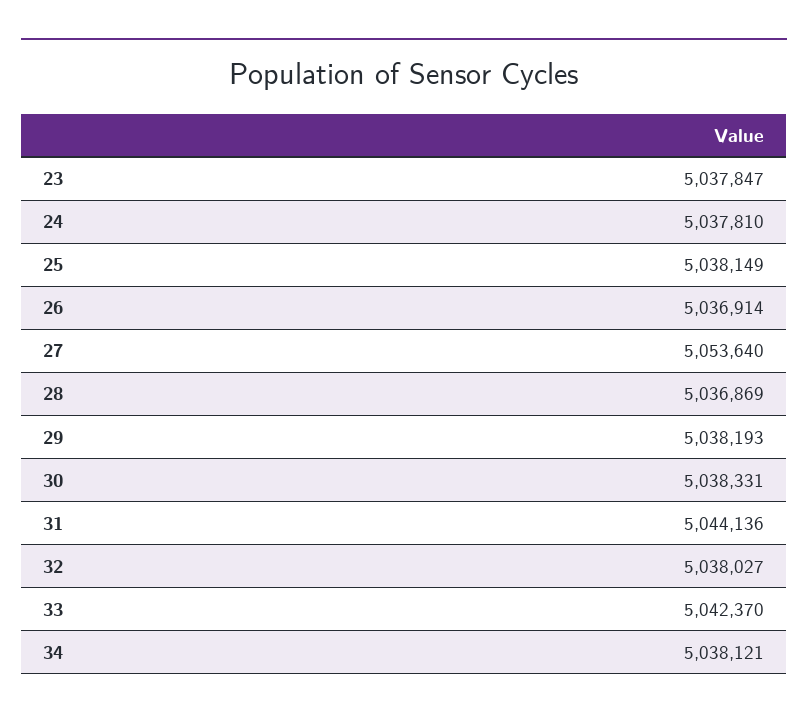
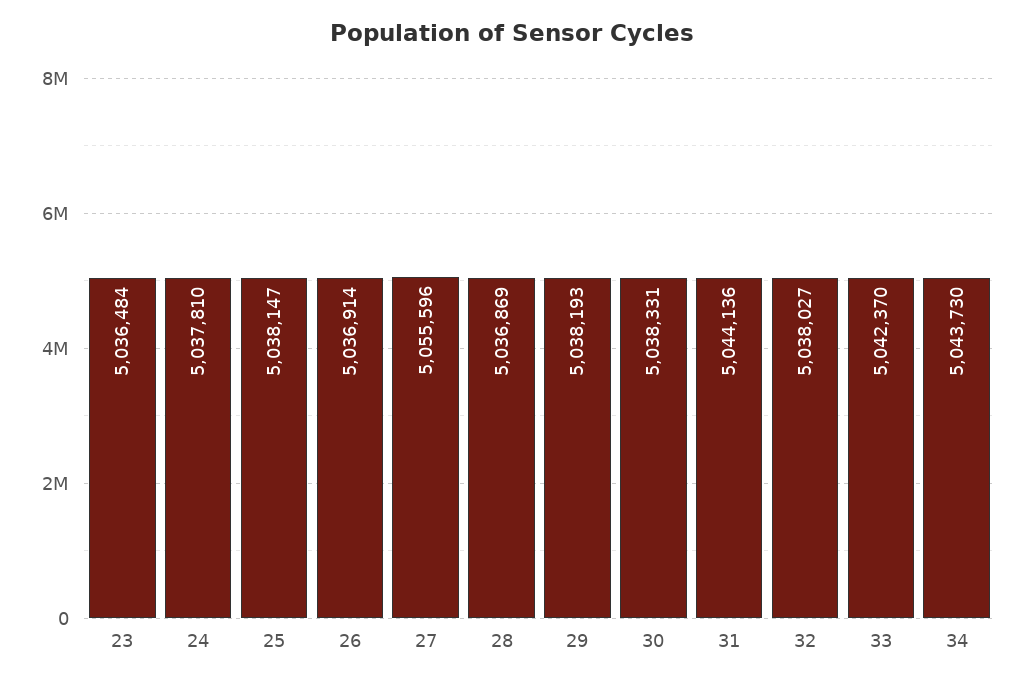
  {
-   "23": 5037847,
+   "23": 5036484,
    "24": 5037810,
-   "25": 5038149,
+   "25": 5038147,
    "26": 5036914,
-   "27": 5053640,
+   "27": 5055596,
    "28": 5036869,
    "29": 5038193,
    "30": 5038331,
    "31": 5044136,
    "32": 5038027,
    "33": 5042370,
-   "34": 5038121
+   "34": 5043730
  }

